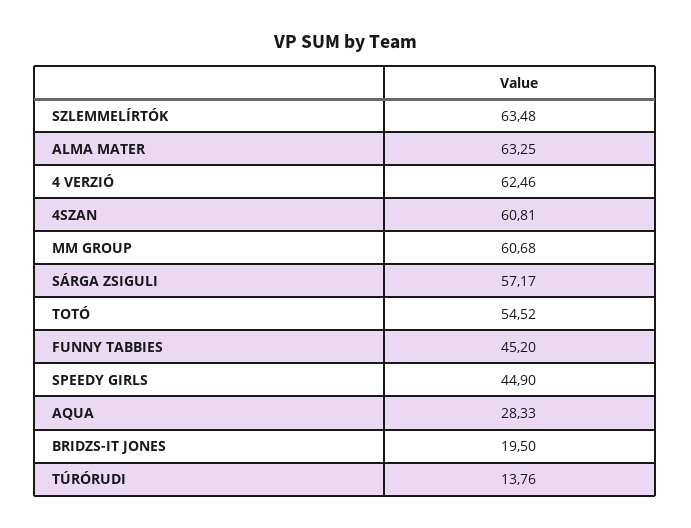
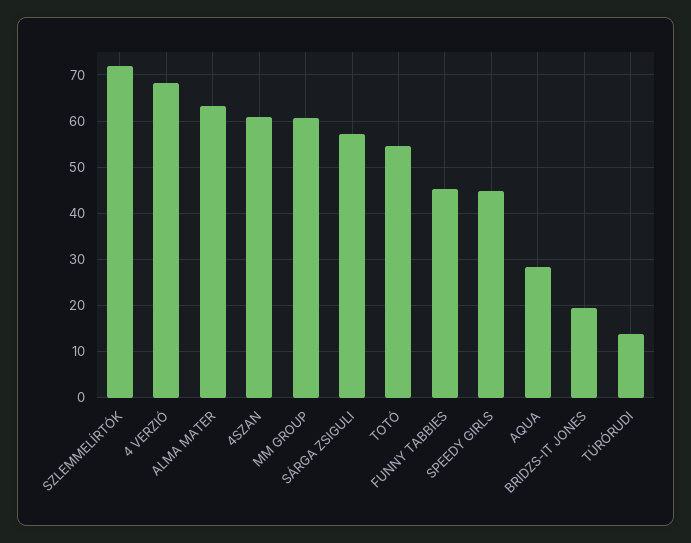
  {
-   "SZLEMMELÍRTÓK": 63.48,
+   "SZLEMMELÍRTÓK": 72,
    "ALMA MATER": 63.25,
-   "4 VERZIÓ": 62.46,
+   "4 VERZIÓ": 68,
    "4SZAN": 60.81,
    "MM GROUP": 60.68,
    "SÁRGA ZSIGULI": 57.17,
    "TOTÓ": 54.52,
    "FUNNY TABBIES": 45.2,
    "SPEEDY GIRLS": 44.9,
    "AQUA": 28.33,
    "BRIDZS-IT JONES": 19.5,
    "TÚRÓRUDI": 13.76
  }

